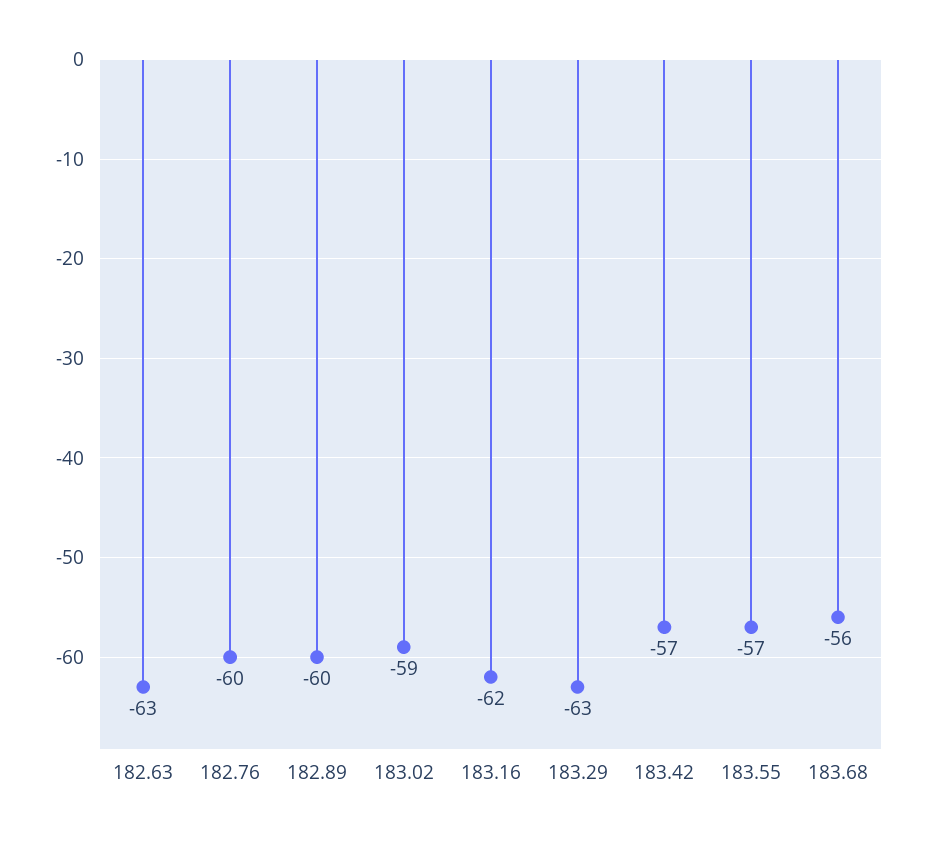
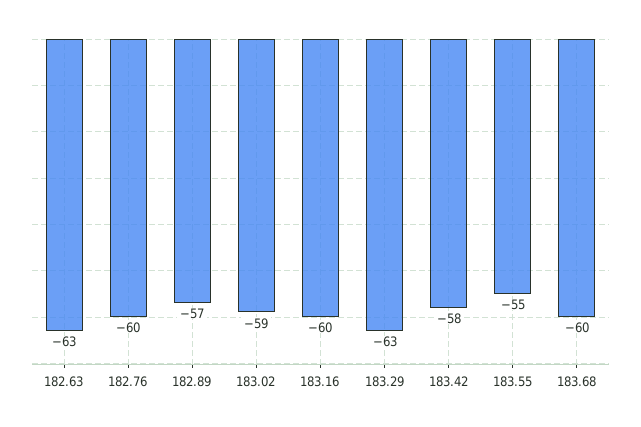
  {
    "182.63": -63,
    "182.76": -60,
-   "182.89": -60,
+   "182.89": -57,
    "183.02": -59,
-   "183.16": -62,
+   "183.16": -60,
    "183.29": -63,
-   "183.42": -57,
+   "183.42": -58,
-   "183.55": -57,
+   "183.55": -55,
-   "183.68": -56
+   "183.68": -60
  }

